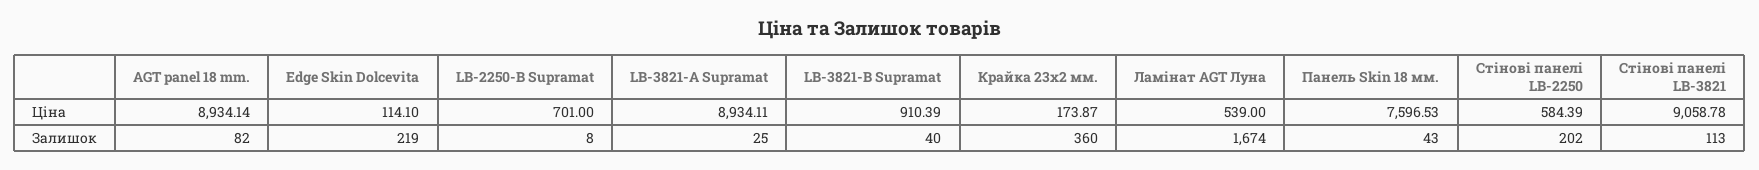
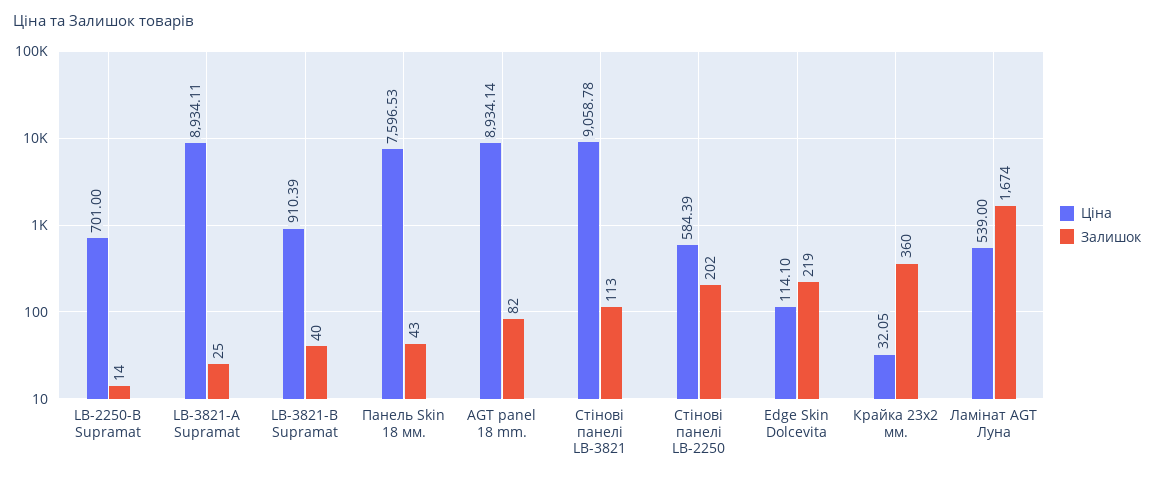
  {
    "Ціна": {
      "AGT panel 18 mm.": 8934.14,
      "Edge Skin Dolcevita": 114.1,
      "LB-2250-В Supramat": 701,
      "LB-3821-А Supramat": 8934.11,
      "LB-3821-В Supramat": 910.39,
-     "Крайка 23x2 мм.": 173.87,
+     "Крайка 23x2 мм.": 32.05,
      "Ламінат AGT Луна": 539,
      "Панель Skin 18 мм.": 7596.53,
      "Стінові панелі LB-2250": 584.39,
      "Стінові панелі LB-3821": 9058.78
    },
    "Залишок": {
      "AGT panel 18 mm.": 82,
      "Edge Skin Dolcevita": 219,
-     "LB-2250-В Supramat": 8,
+     "LB-2250-В Supramat": 14,
      "LB-3821-А Supramat": 25,
      "LB-3821-В Supramat": 40,
      "Крайка 23x2 мм.": 360,
      "Ламінат AGT Луна": 1674,
      "Панель Skin 18 мм.": 43,
      "Стінові панелі LB-2250": 202,
      "Стінові панелі LB-3821": 113
    }
  }

